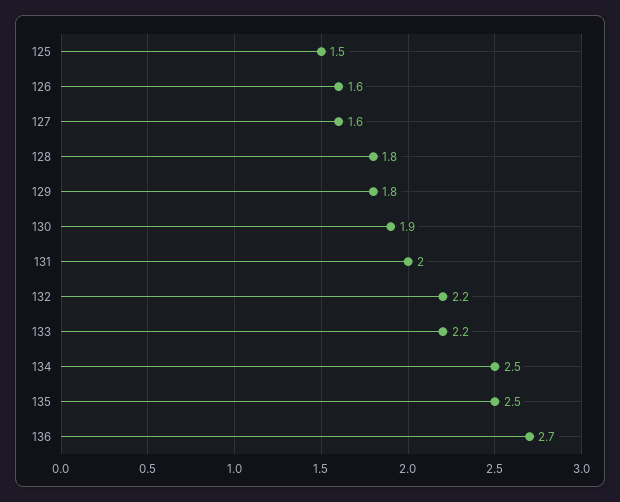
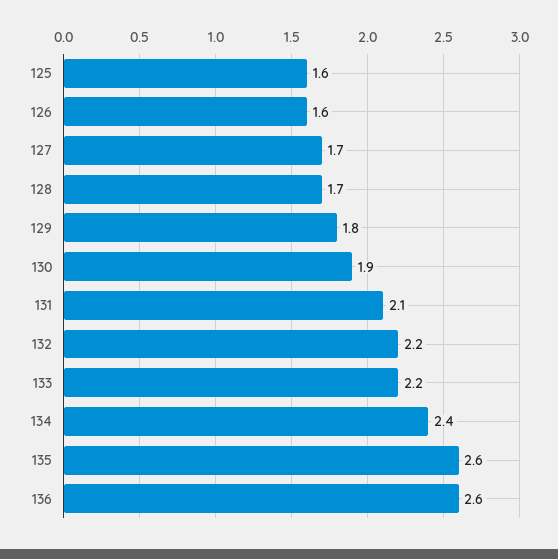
  {
-   "125": 1.5,
+   "125": 1.6,
    "126": 1.6,
-   "127": 1.6,
+   "127": 1.7,
-   "128": 1.8,
+   "128": 1.7,
    "129": 1.8,
    "130": 1.9,
-   "131": 2,
+   "131": 2.1,
    "132": 2.2,
    "133": 2.2,
-   "134": 2.5,
+   "134": 2.4,
-   "135": 2.5,
+   "135": 2.6,
-   "136": 2.7
+   "136": 2.6
  }

